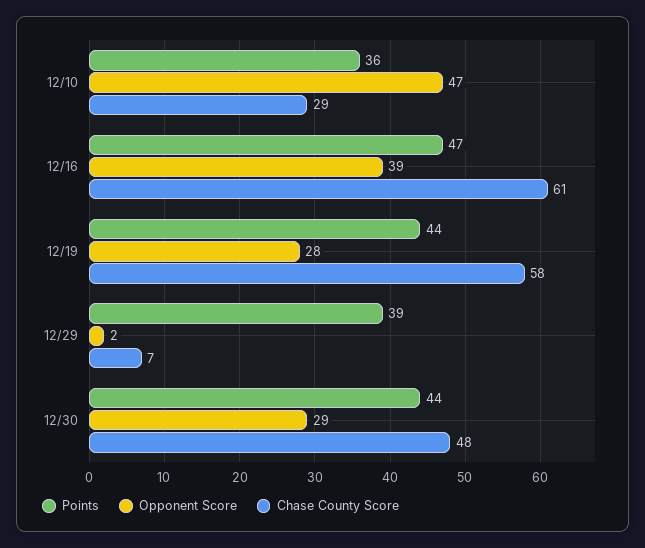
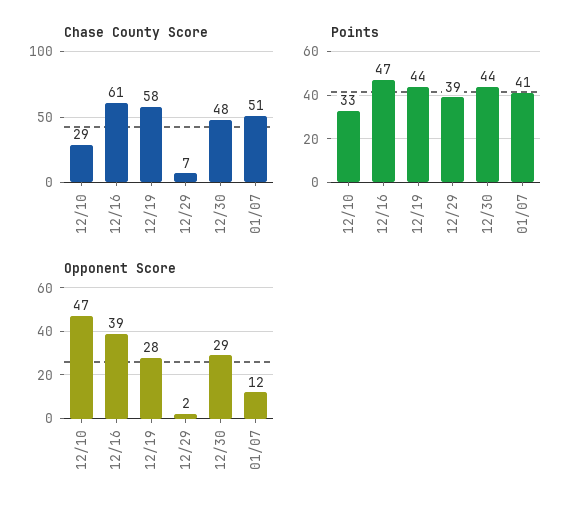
  {
    "Points": {
-     "12/10": 36,
+     "12/10": 33,
      "12/16": 47,
      "12/19": 44,
      "12/29": 39,
-     "12/30": 44
+     "12/30": 44,
+     "01/07": 41
    },
    "Opponent Score": {
      "12/10": 47,
      "12/16": 39,
      "12/19": 28,
      "12/29": 2,
-     "12/30": 29
+     "12/30": 29,
+     "01/07": 12
    },
    "Chase County Score": {
      "12/10": 29,
      "12/16": 61,
      "12/19": 58,
      "12/29": 7,
-     "12/30": 48
+     "12/30": 48,
+     "01/07": 51
    }
  }

